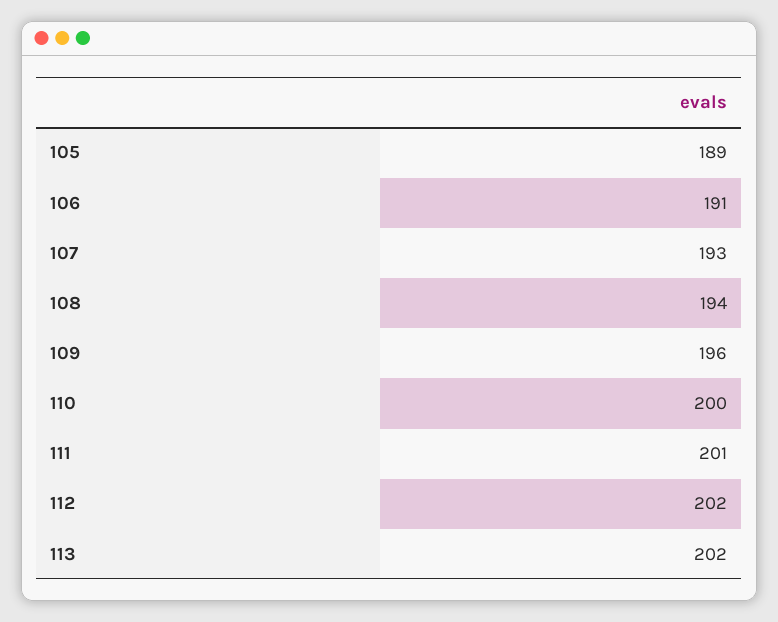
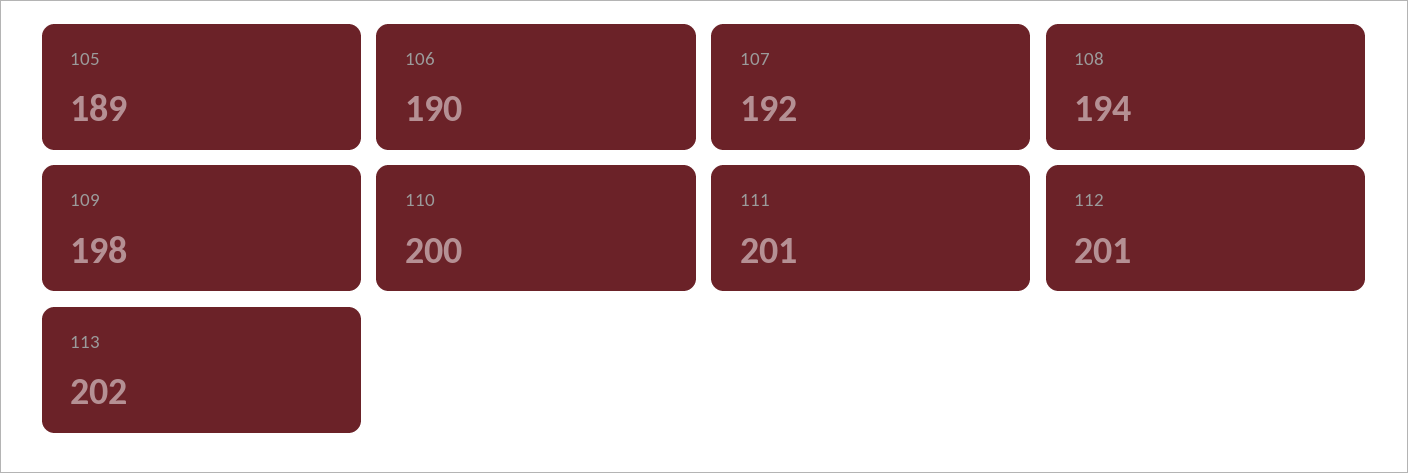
  {
    "105": 189,
-   "106": 191,
+   "106": 190,
-   "107": 193,
+   "107": 192,
    "108": 194,
-   "109": 196,
+   "109": 198,
    "110": 200,
    "111": 201,
-   "112": 202,
+   "112": 201,
    "113": 202
  }

